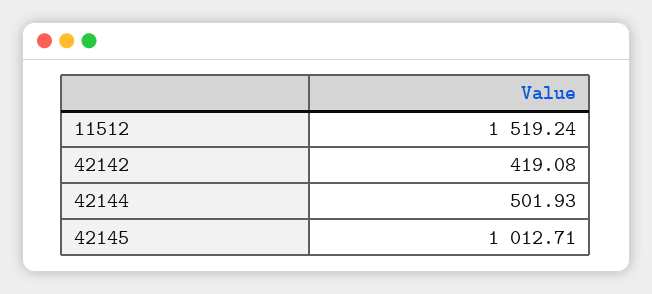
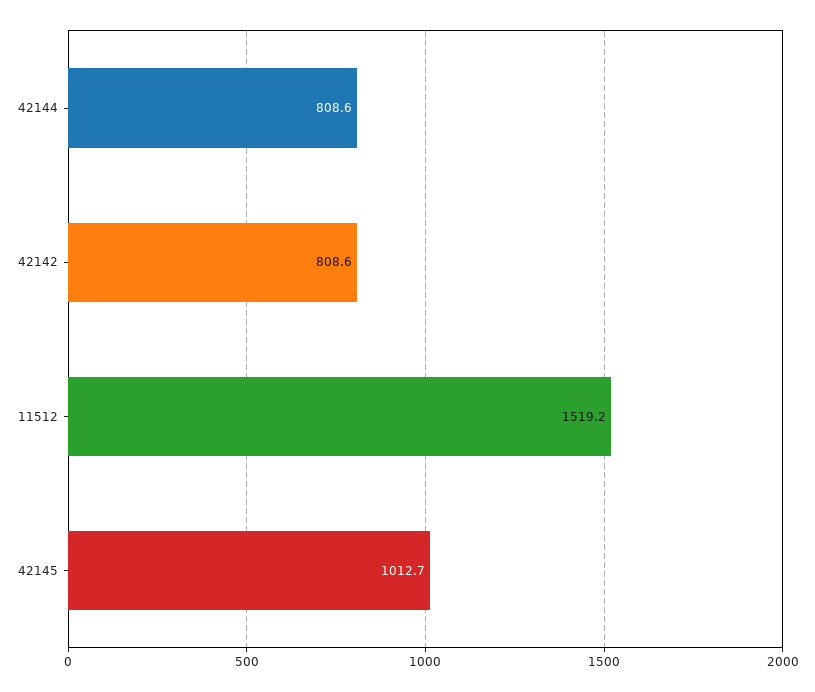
  {
    "11512": 1519.24,
-   "42142": 419.08,
+   "42142": 808.6,
-   "42144": 501.93,
+   "42144": 808.6,
    "42145": 1012.71
  }

